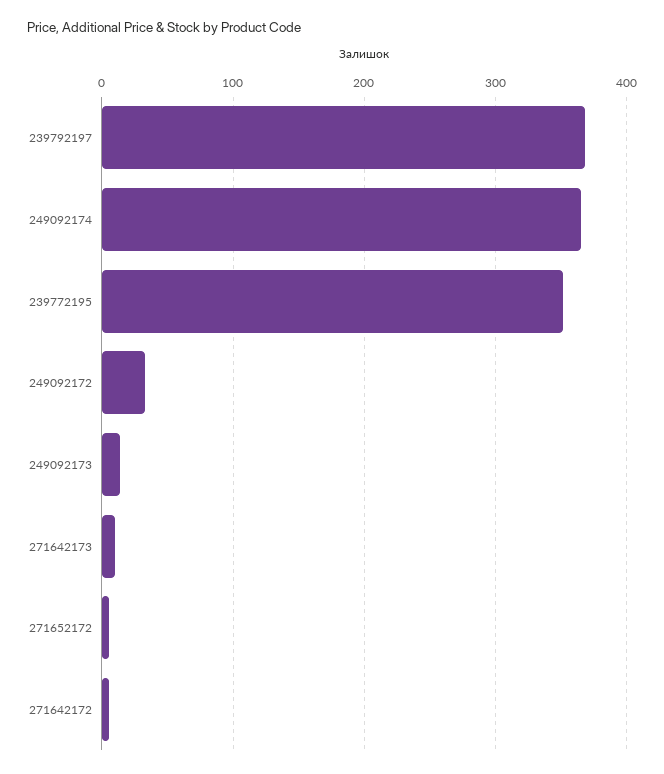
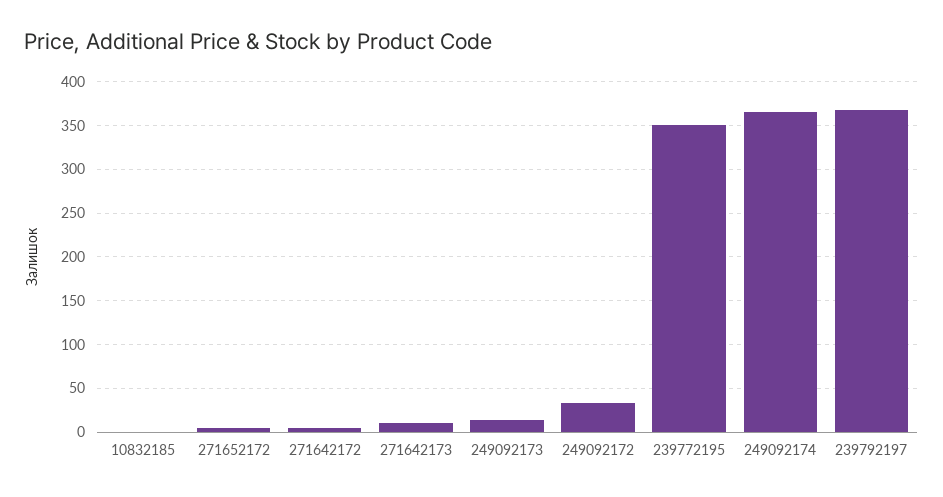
  {
    "239792197": 370,
    "249092174": 370,
    "239772195": 350,
    "249092172": 30,
    "249092173": 10,
    "271642173": 10,
    "271652172": 10,
-   "271642172": 10
+   "271642172": 10,
+   "10832185": 0
  }

